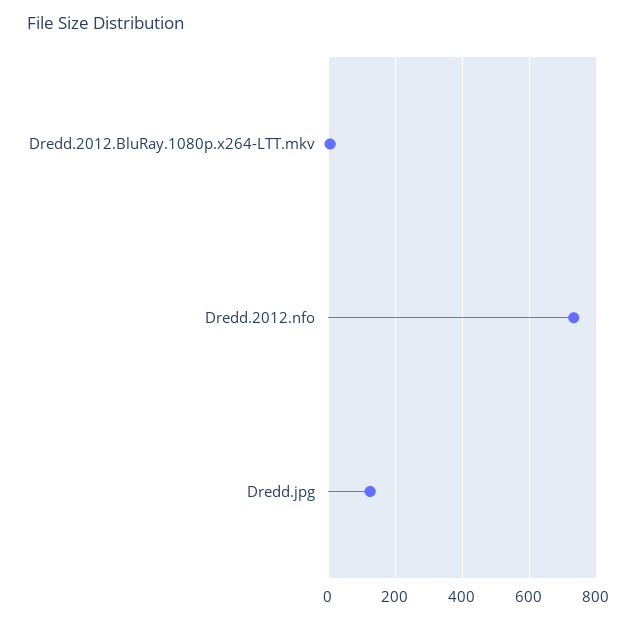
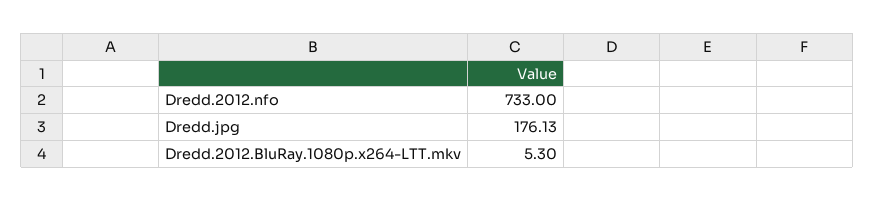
  {
    "Dredd.2012.BluRay.1080p.x264-LTT.mkv": 5.3,
    "Dredd.2012.nfo": 733,
-   "Dredd.jpg": 120
+   "Dredd.jpg": 176.13
  }

